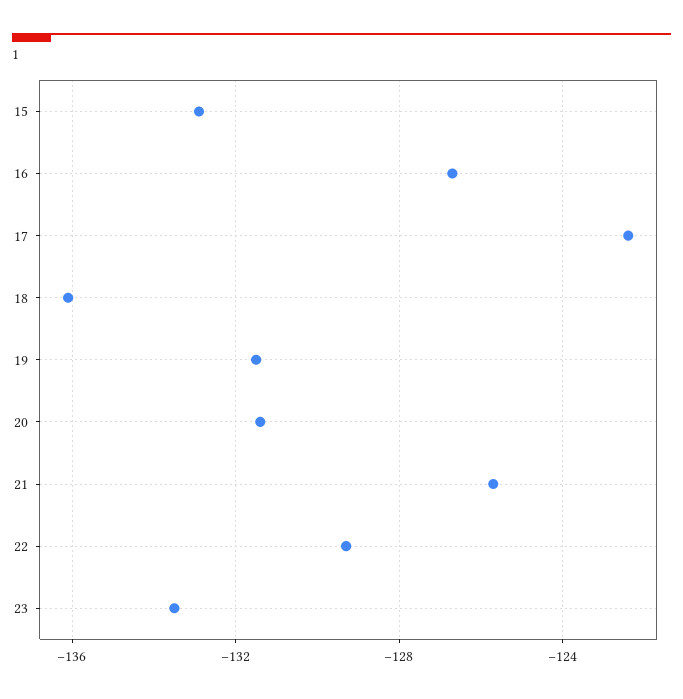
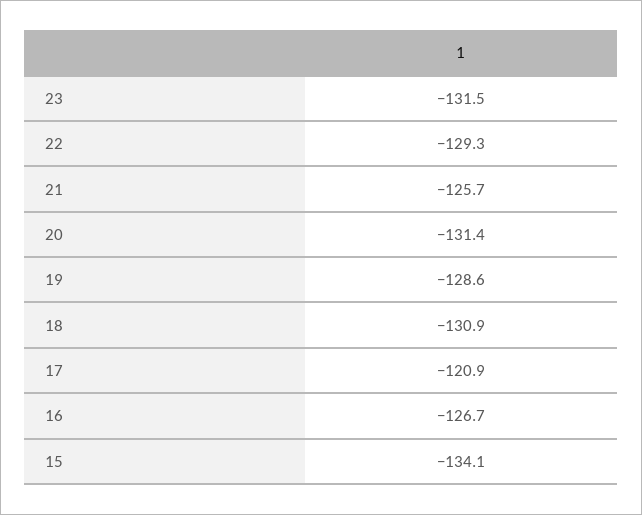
  {
-   "15": -133,
+   "15": -134.1,
    "16": -126.7,
-   "17": -122.5,
+   "17": -120.9,
-   "18": -136,
+   "18": -130.9,
-   "19": -131.5,
+   "19": -128.6,
    "20": -131.4,
    "21": -125.7,
    "22": -129.3,
-   "23": -133.5
+   "23": -131.5
  }

